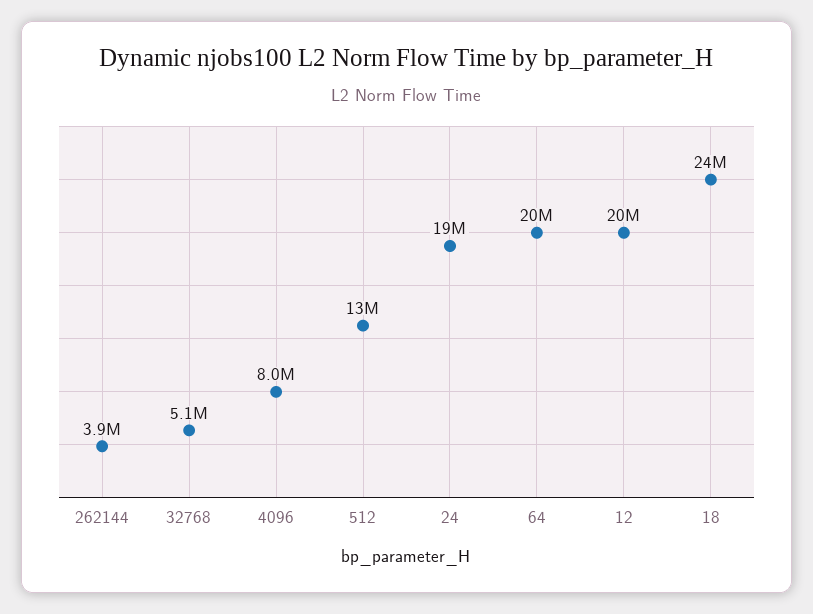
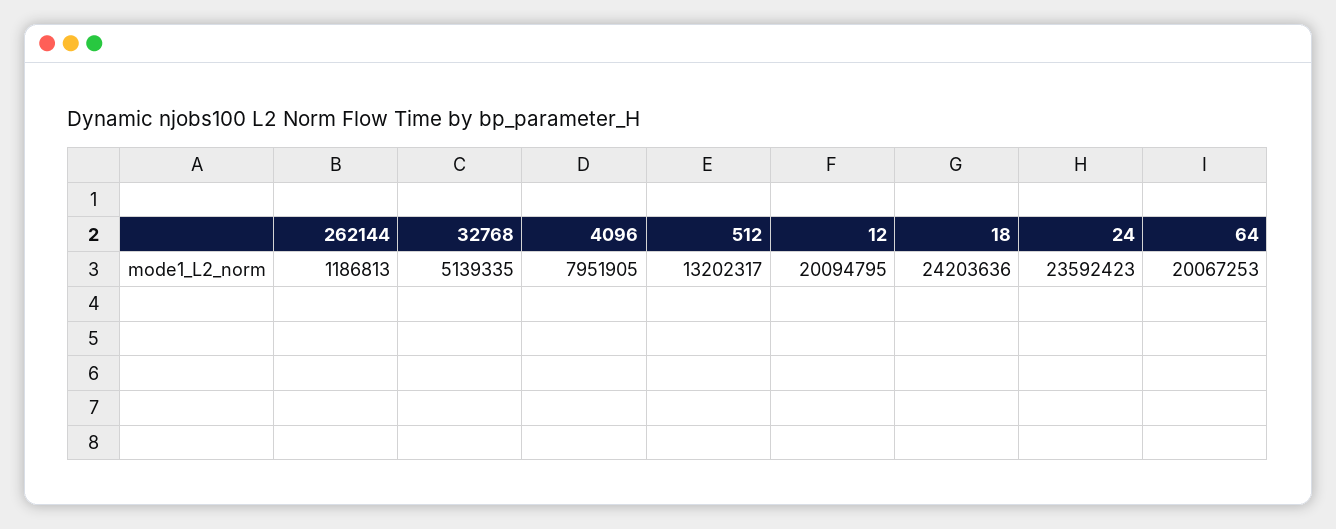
  {
-   "262144": 3900000,
+   "262144": 1186813,
    "32768": 5139335,
    "4096": 7951905,
    "512": 13202317,
-   "24": 19000000,
+   "24": 23592423,
    "64": 20067253,
    "12": 20094795,
    "18": 24203636
  }

